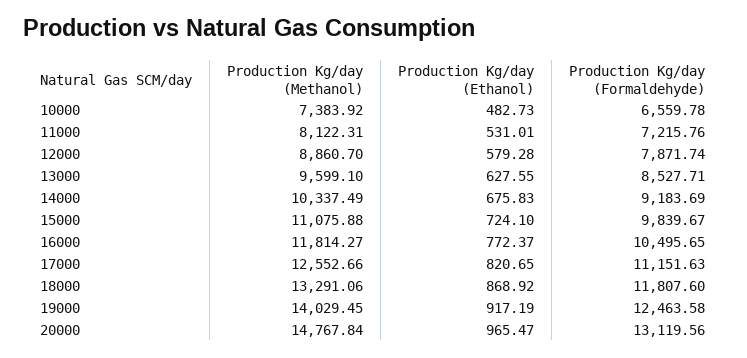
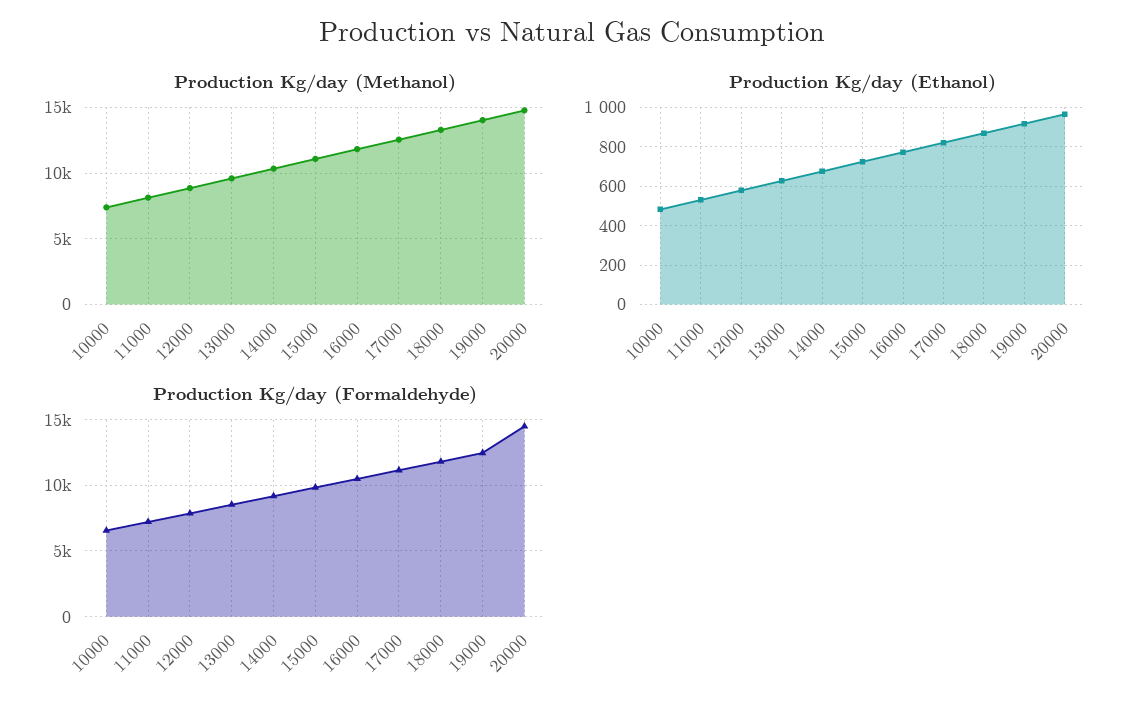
  {
    "Production Kg/day (Methanol)": {
      "10000": 7383.92,
      "11000": 8122.31,
      "12000": 8860.7,
      "13000": 9599.1,
      "14000": 10337.49,
      "15000": 11075.88,
      "16000": 11814.27,
      "17000": 12552.66,
      "18000": 13291.06,
      "19000": 14029.45,
      "20000": 14767.84
    },
    "Production Kg/day (Ethanol)": {
      "10000": 482.73,
      "11000": 531.01,
      "12000": 579.28,
      "13000": 627.55,
      "14000": 675.83,
      "15000": 724.1,
      "16000": 772.37,
      "17000": 820.65,
      "18000": 868.92,
      "19000": 917.19,
      "20000": 965.47
    },
    "Production Kg/day (Formaldehyde)": {
      "10000": 6559.78,
      "11000": 7215.76,
      "12000": 7871.74,
      "13000": 8527.71,
      "14000": 9183.69,
      "15000": 9839.67,
      "16000": 10495.65,
      "17000": 11151.63,
      "18000": 11807.6,
      "19000": 12463.58,
-     "20000": 13119.56
+     "20000": 14500
    }
  }

